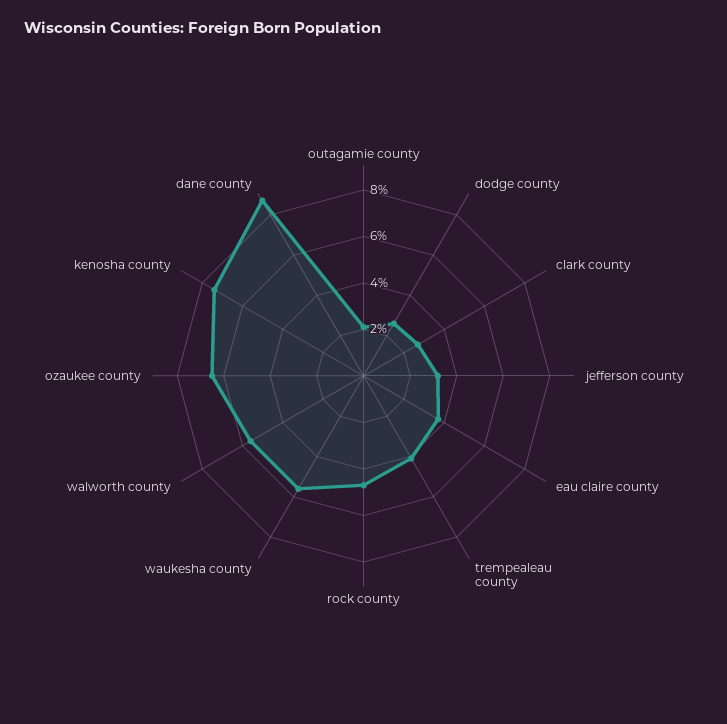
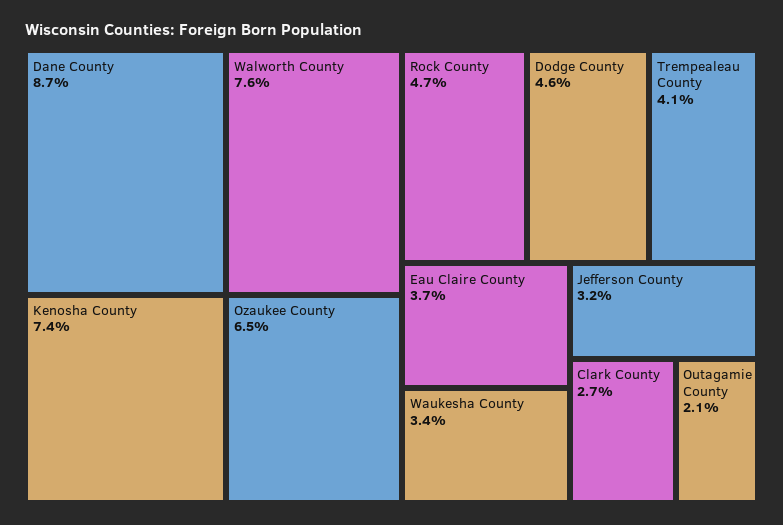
  {
    "outagamie county": 2.1,
-   "dodge county": 2.5,
+   "dodge county": 4.6,
    "clark county": 2.7,
    "jefferson county": 3.2,
    "eau claire county": 3.7,
    "trempealeau county": 4.1,
    "rock county": 4.7,
-   "waukesha county": 5.5,
+   "waukesha county": 3.4,
-   "walworth county": 5.5,
+   "walworth county": 7.6,
    "ozaukee county": 6.5,
    "kenosha county": 7.4,
    "dane county": 8.7
  }

